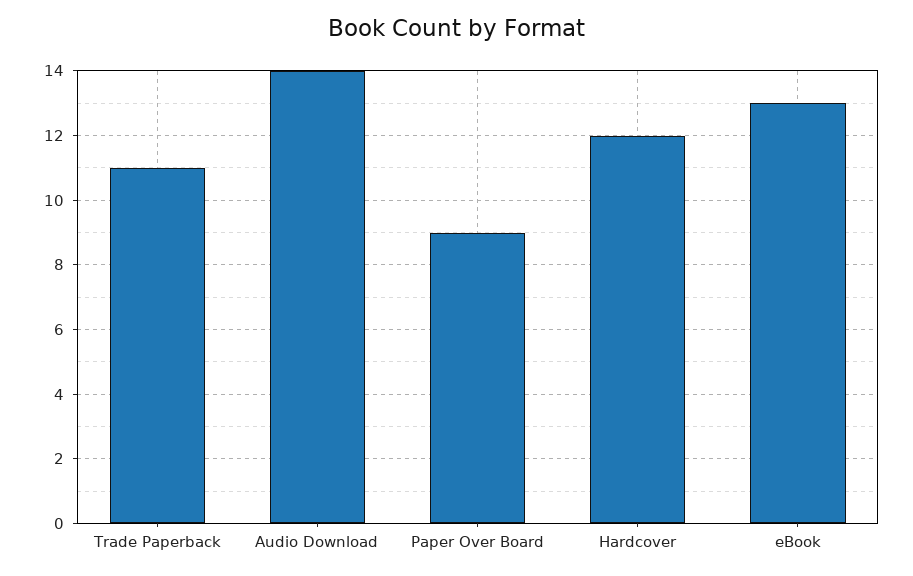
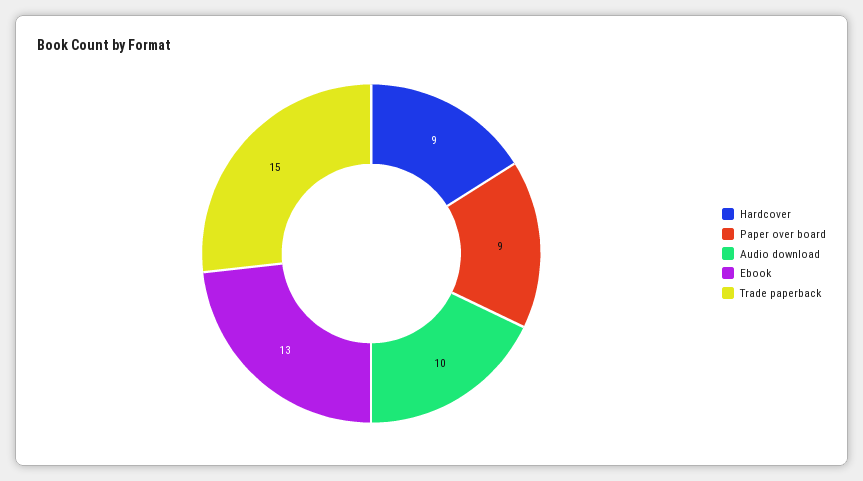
  {
-   "Trade Paperback": 11,
+   "Trade Paperback": 15,
-   "Audio Download": 14,
+   "Audio Download": 10,
    "Paper Over Board": 9,
-   "Hardcover": 12,
+   "Hardcover": 9,
    "eBook": 13
  }

